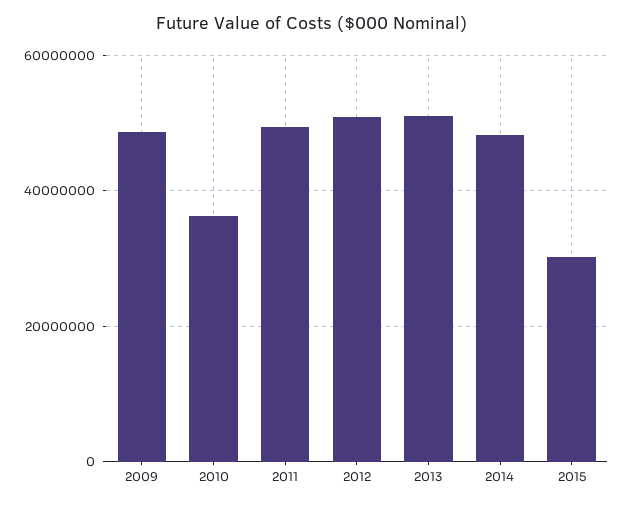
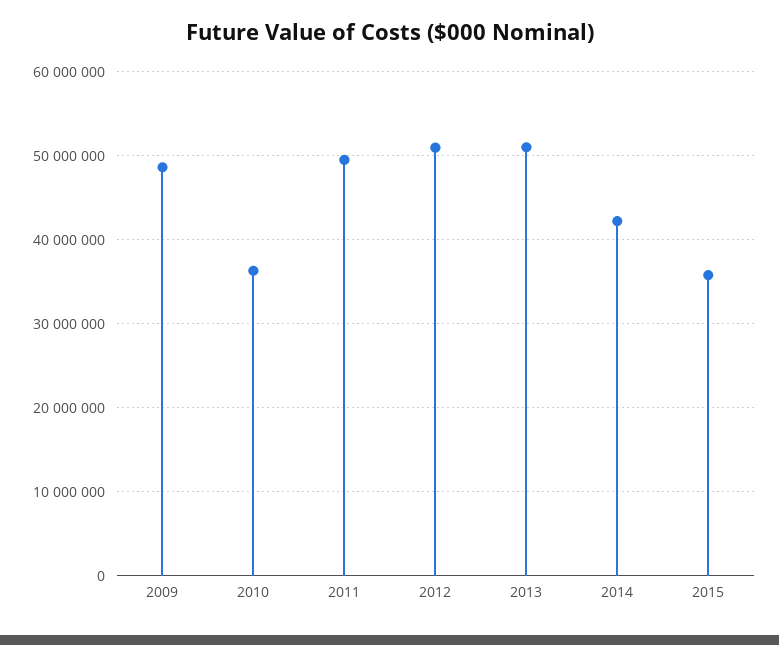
  {
    "2009": 49000000,
    "2010": 36000000,
    "2011": 50000000,
    "2012": 51000000,
    "2013": 51000000,
-   "2014": 48000000,
+   "2014": 42000000,
-   "2015": 30000000
+   "2015": 36000000
  }

